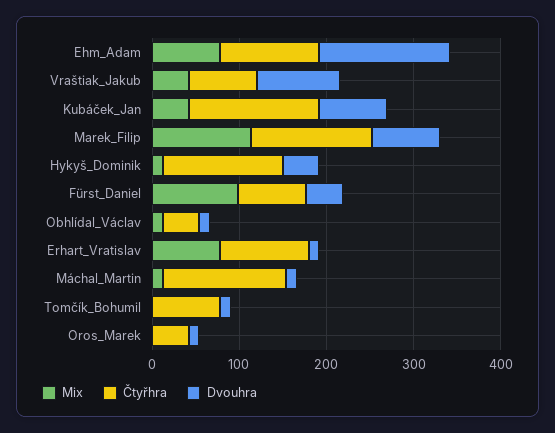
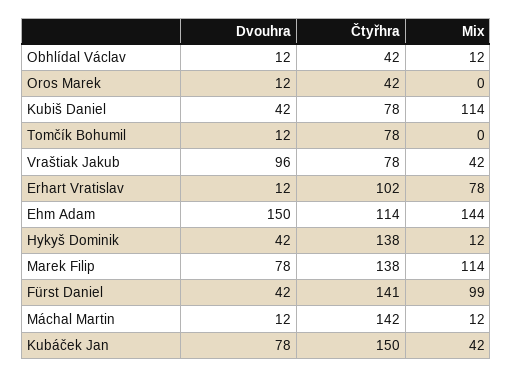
  {
    "Mix": {
-     "Ehm_Adam": 80,
+     "Ehm_Adam": 144,
      "Vraštiak_Jakub": 42,
      "Kubáček_Jan": 42,
      "Marek_Filip": 114,
      "Hykyš_Dominik": 12,
      "Fürst_Daniel": 99,
      "Obhlídal_Václav": 12,
      "Erhart_Vratislav": 78,
      "Máchal_Martin": 12,
      "Tomčík_Bohumil": 0,
-     "Oros_Marek": 0
+     "Oros_Marek": 0,
+     "Kubiš Daniel": 114
    },
    "Čtyřhra": {
      "Ehm_Adam": 114,
      "Vraštiak_Jakub": 78,
      "Kubáček_Jan": 150,
      "Marek_Filip": 138,
      "Hykyš_Dominik": 138,
-     "Fürst_Daniel": 80,
+     "Fürst_Daniel": 141,
      "Obhlídal_Václav": 42,
      "Erhart_Vratislav": 102,
      "Máchal_Martin": 142,
      "Tomčík_Bohumil": 78,
-     "Oros_Marek": 42
+     "Oros_Marek": 42,
+     "Kubiš Daniel": 78
    },
    "Dvouhra": {
      "Ehm_Adam": 150,
      "Vraštiak_Jakub": 96,
      "Kubáček_Jan": 78,
      "Marek_Filip": 78,
      "Hykyš_Dominik": 42,
      "Fürst_Daniel": 42,
      "Obhlídal_Václav": 12,
      "Erhart_Vratislav": 12,
      "Máchal_Martin": 12,
      "Tomčík_Bohumil": 12,
-     "Oros_Marek": 12
+     "Oros_Marek": 12,
+     "Kubiš Daniel": 42
    }
  }

